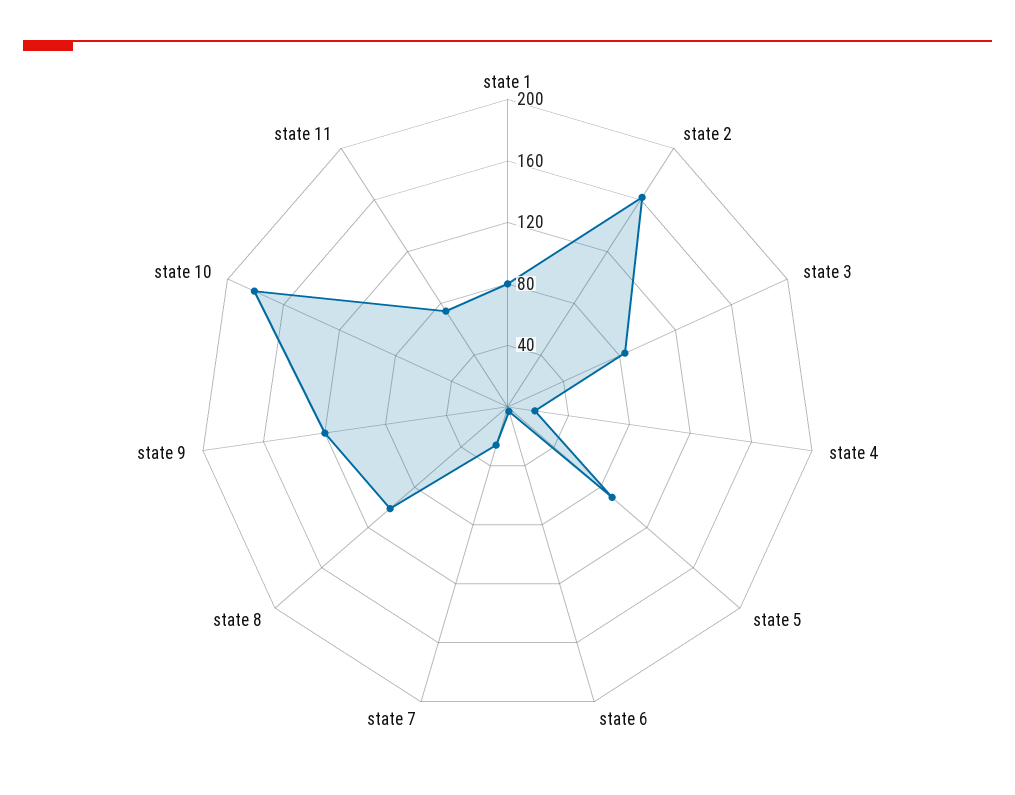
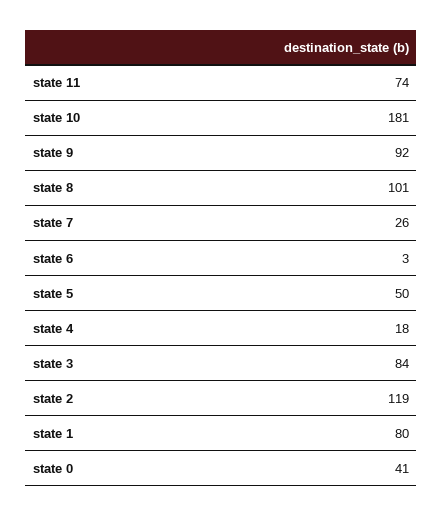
  {
    "state 1": 80,
-   "state 2": 160,
+   "state 2": 119,
    "state 3": 84,
    "state 4": 18,
-   "state 5": 90,
+   "state 5": 50,
    "state 6": 3,
    "state 7": 26,
    "state 8": 101,
-   "state 9": 120,
+   "state 9": 92,
    "state 10": 181,
-   "state 11": 74
+   "state 11": 74,
+   "state 0": 41
  }

